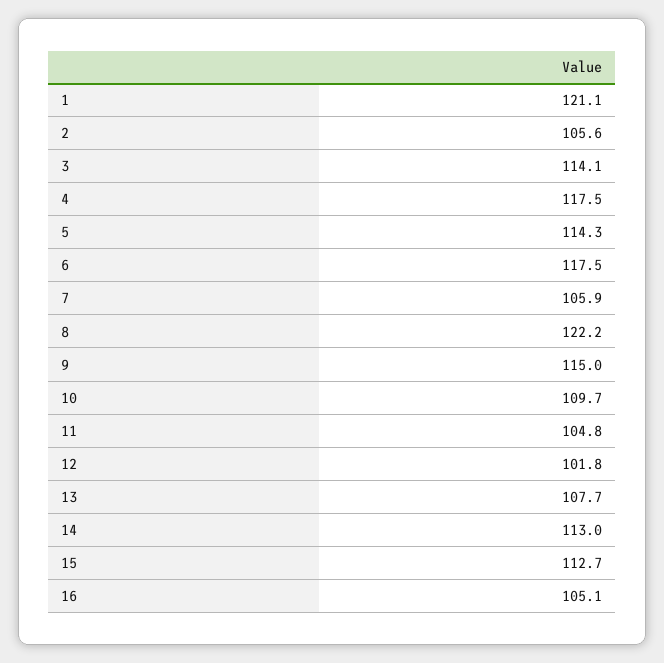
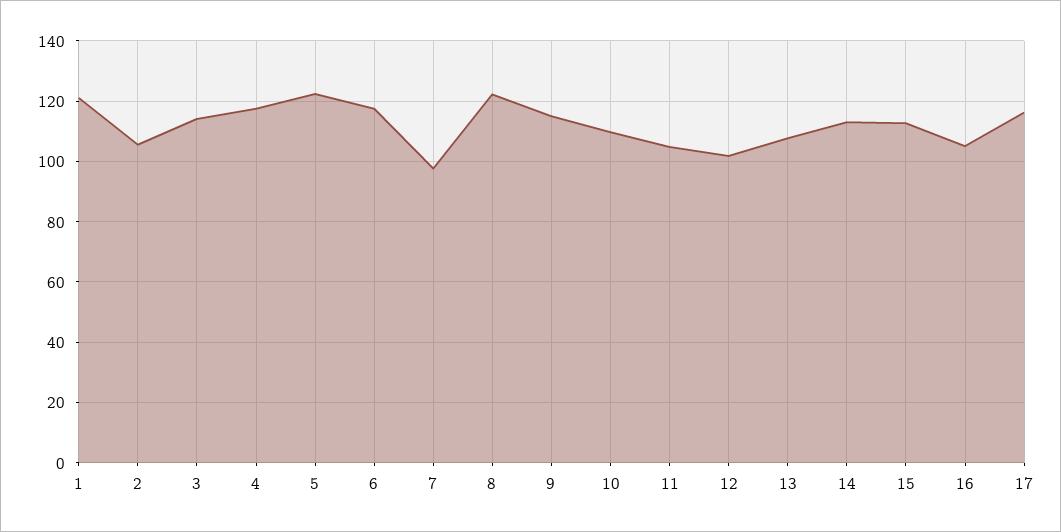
  {
    "1": 121.1,
    "2": 105.6,
    "3": 114.1,
    "4": 117.5,
-   "5": 114.3,
+   "5": 122,
    "6": 117.5,
-   "7": 105.9,
+   "7": 98,
    "8": 122.2,
    "9": 115,
    "10": 109.7,
    "11": 104.8,
    "12": 101.8,
    "13": 107.7,
    "14": 113,
    "15": 112.7,
-   "16": 105.1
+   "16": 105.1,
+   "17": 116
  }

